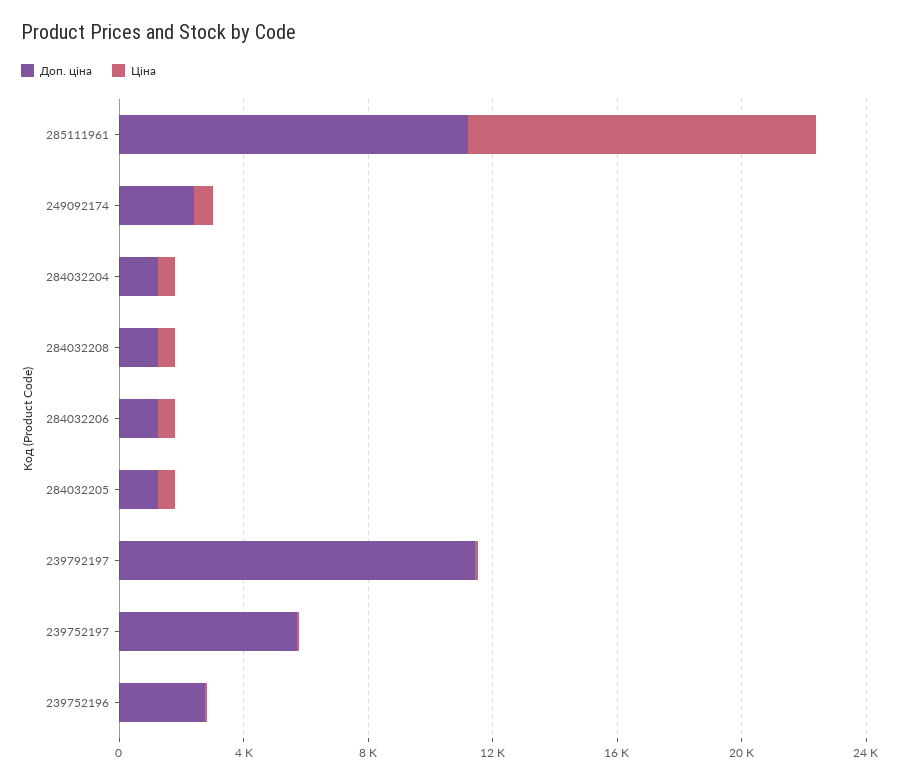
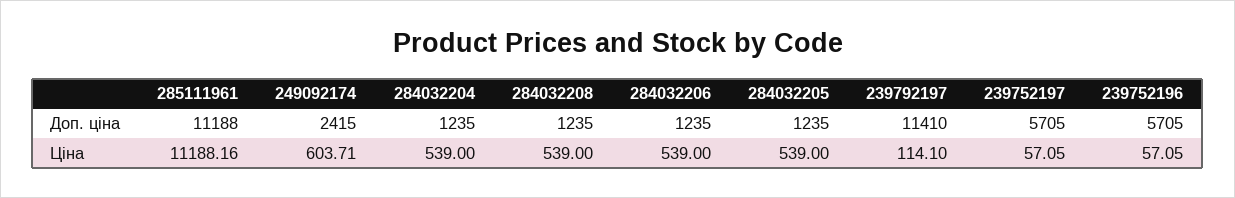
  {
    "Доп. ціна": {
      "285111961": 11188,
      "249092174": 2415,
      "284032204": 1235,
      "284032208": 1235,
      "284032206": 1235,
      "284032205": 1235,
      "239792197": 11410,
      "239752197": 5705,
-     "239752196": 3000
+     "239752196": 5705
    },
    "Ціна": {
      "285111961": 11188.16,
      "249092174": 603.71,
      "284032204": 539,
      "284032208": 539,
      "284032206": 539,
      "284032205": 539,
      "239792197": 114.1,
      "239752197": 57.05,
      "239752196": 57.05
    }
  }

